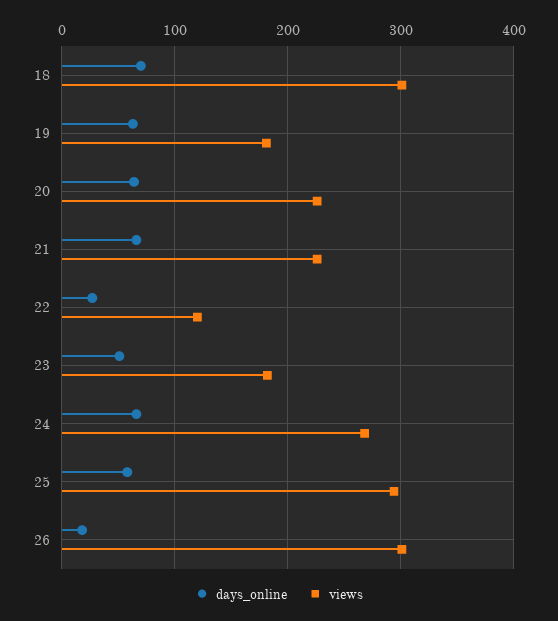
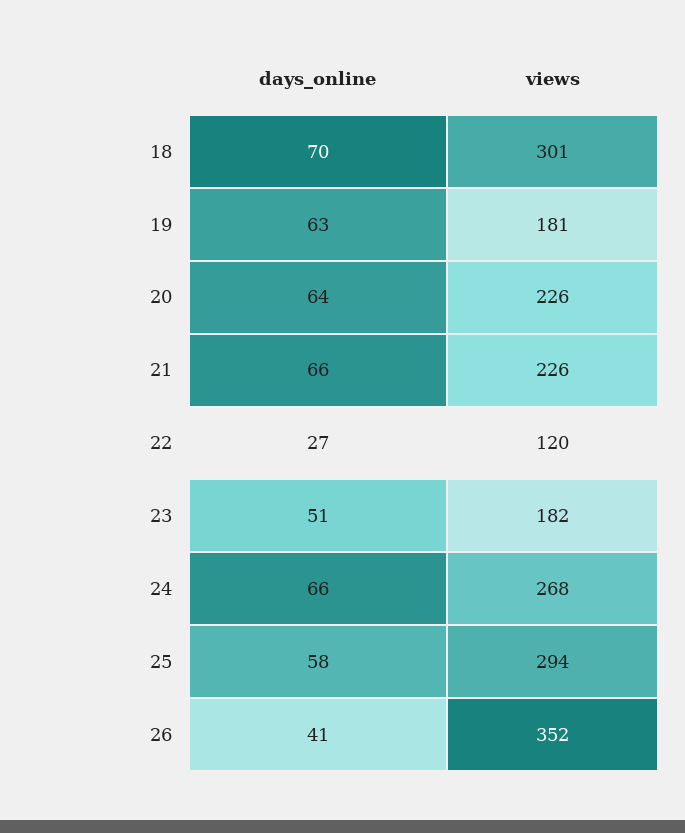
  {
    "days_online": {
      "18": 70,
      "19": 63,
      "20": 64,
      "21": 66,
      "22": 27,
      "23": 51,
      "24": 66,
      "25": 58,
-     "26": 20
+     "26": 41
    },
    "views": {
      "18": 301,
      "19": 181,
      "20": 226,
      "21": 226,
      "22": 120,
      "23": 182,
      "24": 268,
      "25": 294,
-     "26": 300
+     "26": 352
    }
  }

